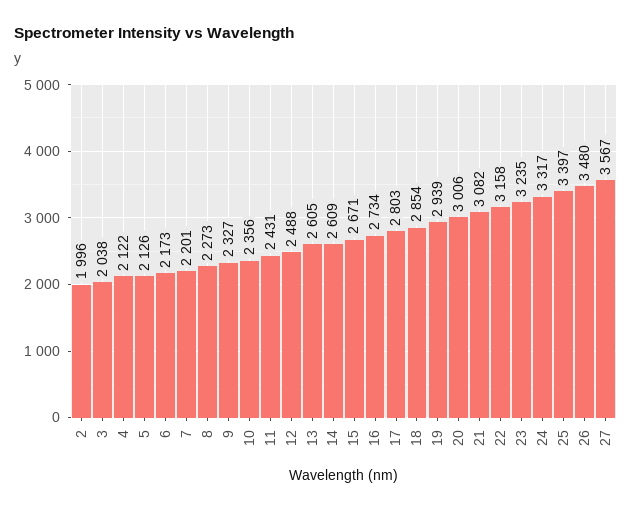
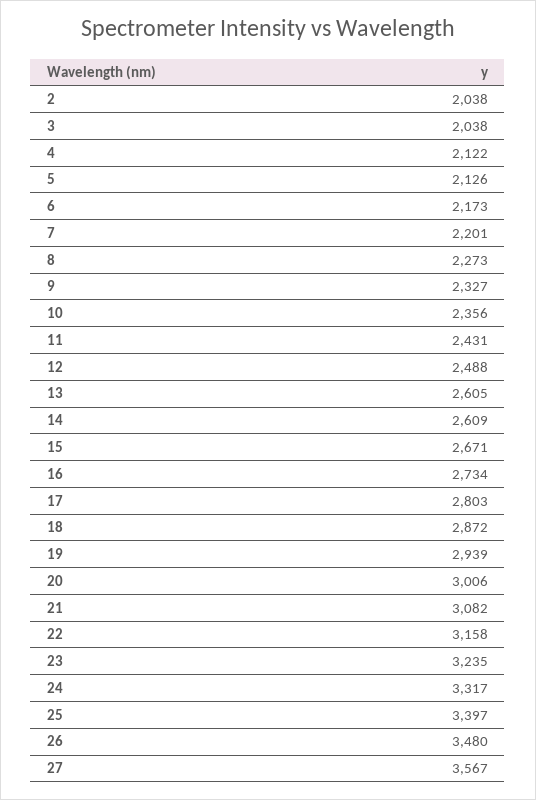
  {
-   "2": 1996,
+   "2": 2038,
    "3": 2038,
    "4": 2122,
    "5": 2126,
    "6": 2173,
    "7": 2201,
    "8": 2273,
    "9": 2327,
    "10": 2356,
    "11": 2431,
    "12": 2488,
    "13": 2605,
    "14": 2609,
    "15": 2671,
    "16": 2734,
    "17": 2803,
-   "18": 2854,
+   "18": 2872,
    "19": 2939,
    "20": 3006,
    "21": 3082,
    "22": 3158,
    "23": 3235,
    "24": 3317,
    "25": 3397,
    "26": 3480,
    "27": 3567
  }

